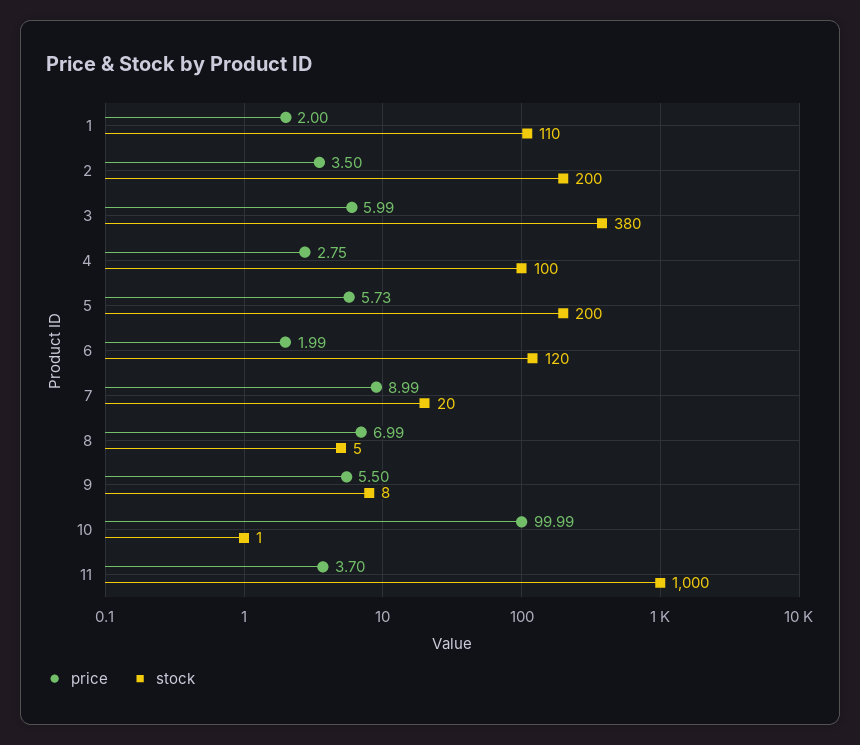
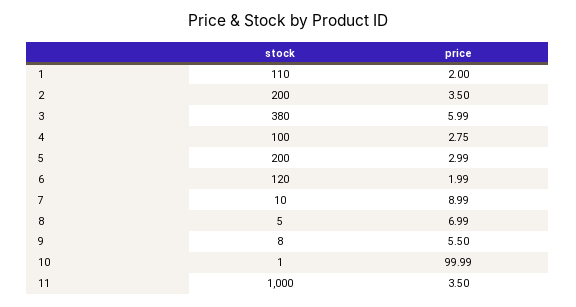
  {
    "price": {
      "1": 2,
      "2": 3.5,
      "3": 5.99,
      "4": 2.75,
-     "5": 5.73,
+     "5": 2.99,
      "6": 1.99,
      "7": 8.99,
      "8": 6.99,
      "9": 5.5,
      "10": 99.99,
-     "11": 3.7
+     "11": 3.5
    },
    "stock": {
      "1": 110,
      "2": 200,
      "3": 380,
      "4": 100,
      "5": 200,
      "6": 120,
-     "7": 20,
+     "7": 10,
      "8": 5,
      "9": 8,
      "10": 1,
      "11": 1000
    }
  }

